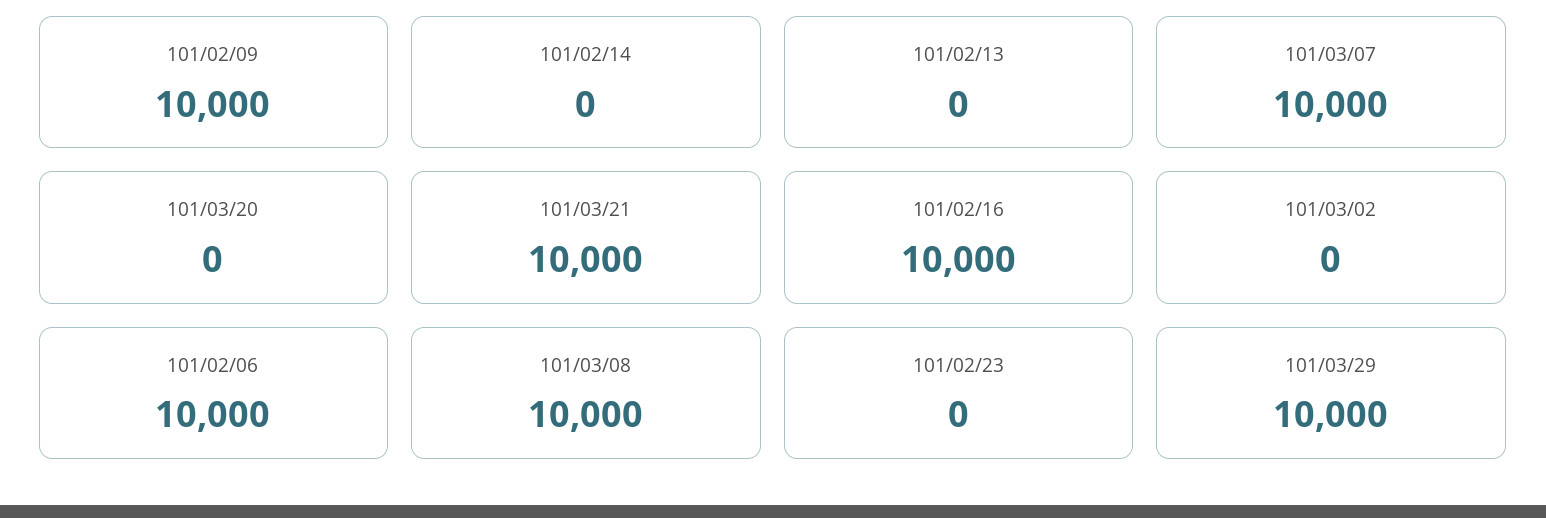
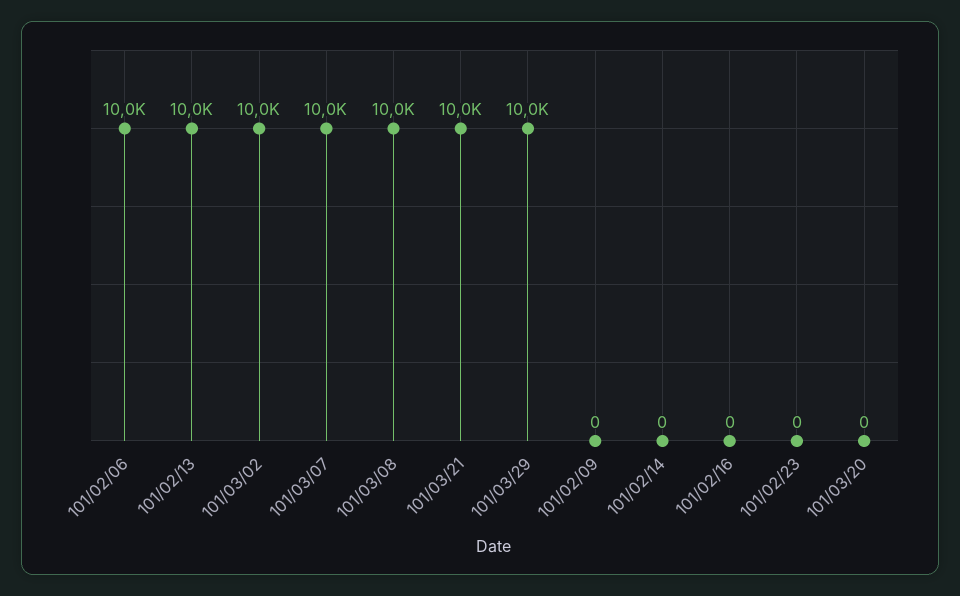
  {
-   "101/02/09": 10000,
+   "101/02/09": 0,
    "101/02/14": 0,
-   "101/02/13": 0,
+   "101/02/13": 10000,
    "101/03/07": 10000,
    "101/03/20": 0,
    "101/03/21": 10000,
-   "101/02/16": 10000,
+   "101/02/16": 0,
-   "101/03/02": 0,
+   "101/03/02": 10000,
    "101/02/06": 10000,
    "101/03/08": 10000,
    "101/02/23": 0,
    "101/03/29": 10000
  }

